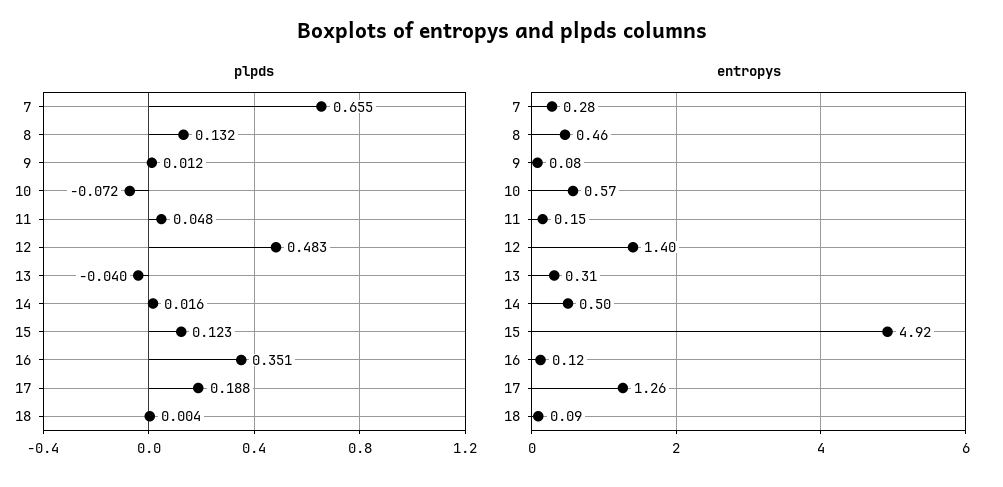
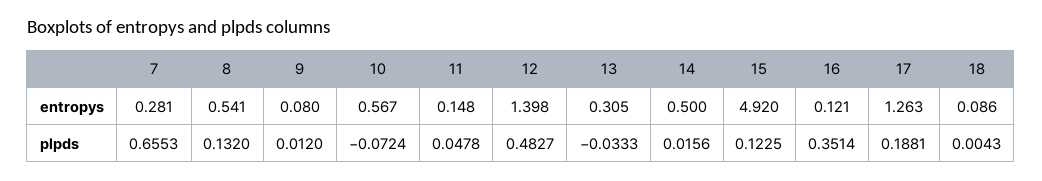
  {
    "plpds": {
      "7": 0.6553,
      "8": 0.132,
      "9": 0.012,
      "10": -0.0724,
      "11": 0.0478,
      "12": 0.4827,
-     "13": -0.04,
+     "13": -0.0333,
      "14": 0.0156,
      "15": 0.1225,
      "16": 0.3514,
      "17": 0.1881,
      "18": 0.0043
    },
    "entropys": {
      "7": 0.281,
-     "8": 0.46,
+     "8": 0.541,
      "9": 0.08,
      "10": 0.567,
      "11": 0.148,
      "12": 1.398,
      "13": 0.305,
      "14": 0.5,
      "15": 4.92,
      "16": 0.121,
      "17": 1.263,
      "18": 0.086
    }
  }

